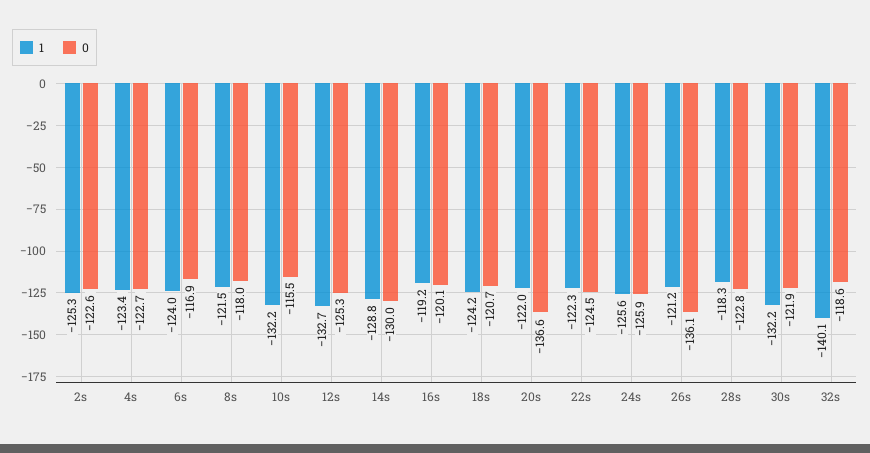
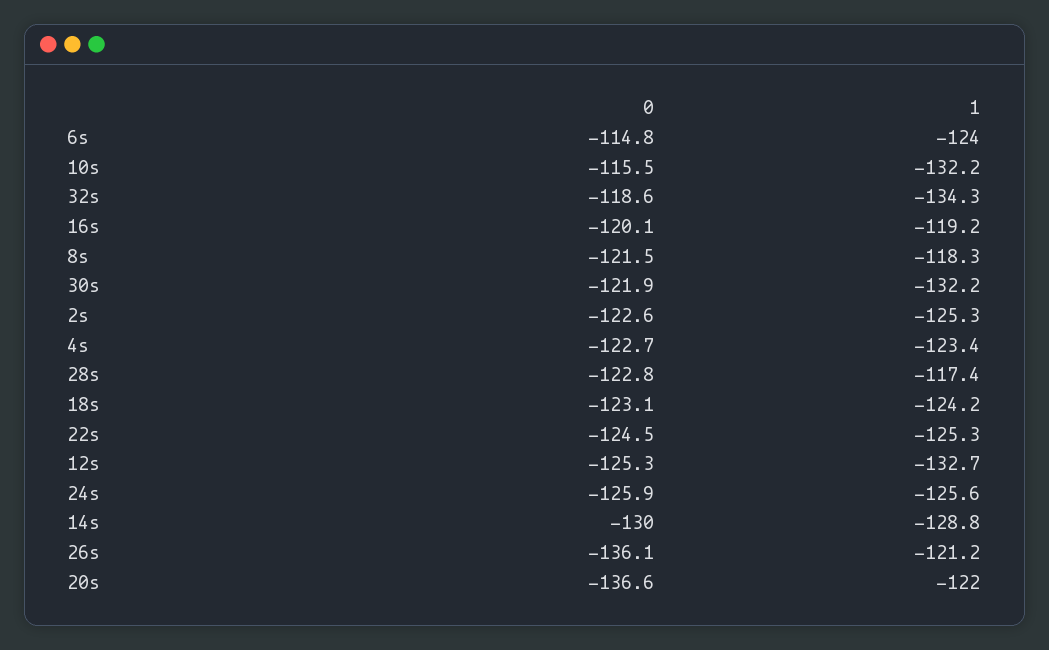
  {
    "1": {
      "2s": -125.3,
      "4s": -123.4,
      "6s": -124,
-     "8s": -121.5,
+     "8s": -118.3,
      "10s": -132.2,
      "12s": -132.7,
      "14s": -128.8,
      "16s": -119.2,
      "18s": -124.2,
      "20s": -122,
-     "22s": -122.3,
+     "22s": -125.3,
      "24s": -125.6,
      "26s": -121.2,
-     "28s": -118.3,
+     "28s": -117.4,
      "30s": -132.2,
-     "32s": -140.1
+     "32s": -134.3
    },
    "0": {
      "2s": -122.6,
      "4s": -122.7,
-     "6s": -116.9,
+     "6s": -114.8,
-     "8s": -118,
+     "8s": -121.5,
      "10s": -115.5,
      "12s": -125.3,
      "14s": -130,
      "16s": -120.1,
-     "18s": -120.7,
+     "18s": -123.1,
      "20s": -136.6,
      "22s": -124.5,
      "24s": -125.9,
      "26s": -136.1,
      "28s": -122.8,
      "30s": -121.9,
      "32s": -118.6
    }
  }

